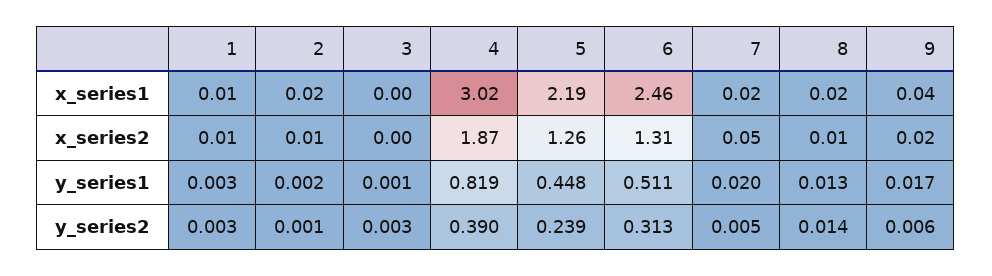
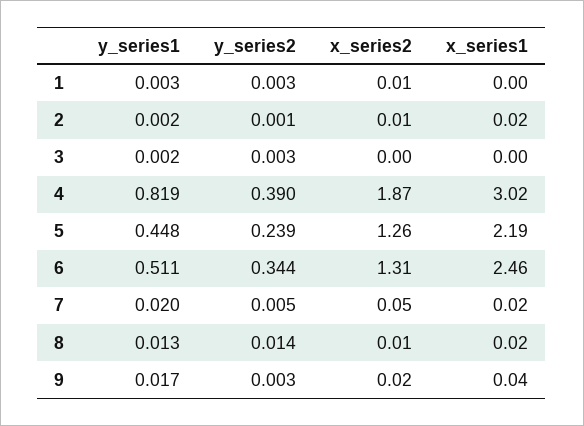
  {
    "1": {
-     "x_series1": 0.01,
+     "x_series1": 0,
      "x_series2": 0.01,
      "y_series1": 0.003,
      "y_series2": 0.003
    },
    "2": {
      "x_series1": 0.02,
      "x_series2": 0.01,
      "y_series1": 0.002,
      "y_series2": 0.001
    },
    "3": {
      "x_series1": 0,
      "x_series2": 0,
-     "y_series1": 0.001,
+     "y_series1": 0.002,
      "y_series2": 0.003
    },
    "4": {
      "x_series1": 3.02,
      "x_series2": 1.87,
      "y_series1": 0.819,
      "y_series2": 0.39
    },
    "5": {
      "x_series1": 2.19,
      "x_series2": 1.26,
      "y_series1": 0.448,
      "y_series2": 0.239
    },
    "6": {
      "x_series1": 2.46,
      "x_series2": 1.31,
      "y_series1": 0.511,
-     "y_series2": 0.313
+     "y_series2": 0.344
    },
    "7": {
      "x_series1": 0.02,
      "x_series2": 0.05,
      "y_series1": 0.02,
      "y_series2": 0.005
    },
    "8": {
      "x_series1": 0.02,
      "x_series2": 0.01,
      "y_series1": 0.013,
      "y_series2": 0.014
    },
    "9": {
      "x_series1": 0.04,
      "x_series2": 0.02,
      "y_series1": 0.017,
-     "y_series2": 0.006
+     "y_series2": 0.003
    }
  }

